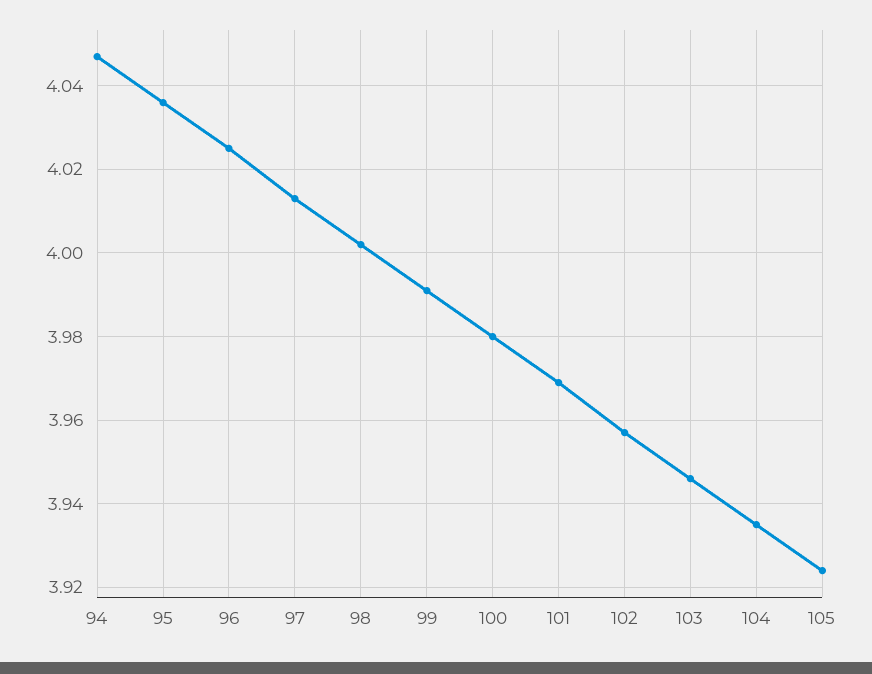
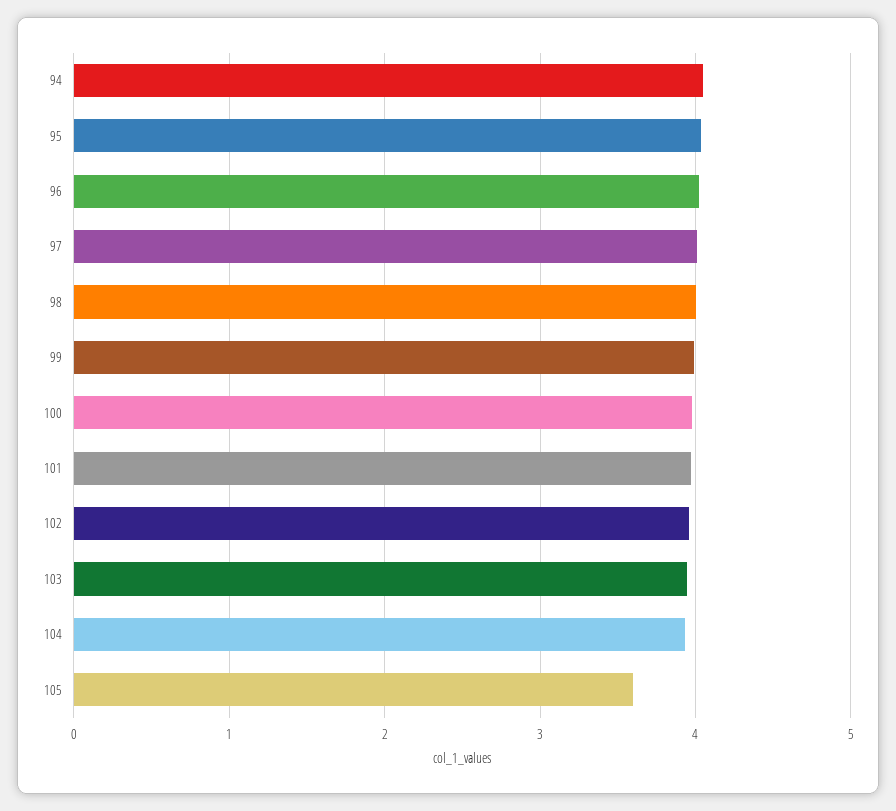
  {
    "94": 4.045,
    "95": 4.035,
    "96": 4.025,
    "97": 4.015,
    "98": 4,
    "99": 3.99,
    "100": 3.98,
    "101": 3.97,
    "102": 3.955,
    "103": 3.945,
    "104": 3.935,
-   "105": 3.925
+   "105": 3.6
  }

